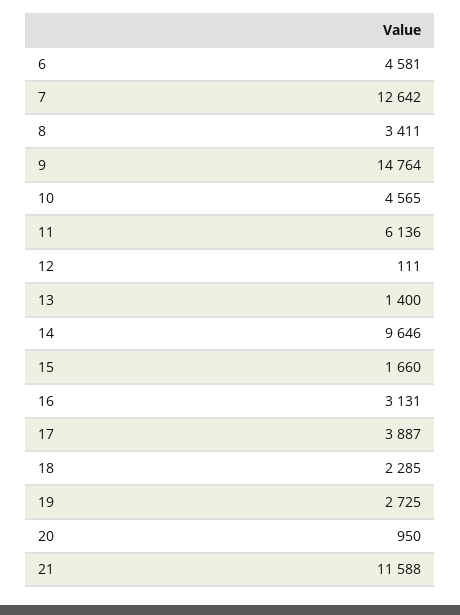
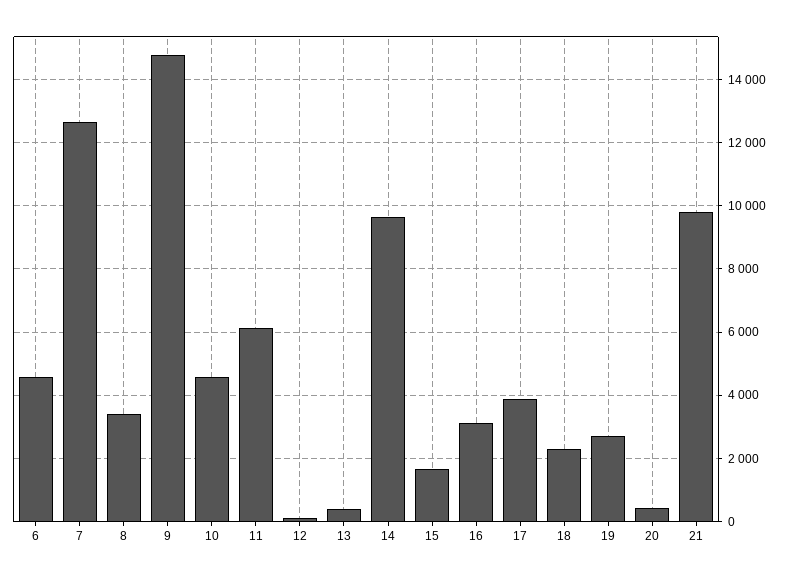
  {
    "6": 4581,
    "7": 12642,
    "8": 3411,
    "9": 14764,
    "10": 4565,
    "11": 6136,
    "12": 111,
-   "13": 1400,
+   "13": 400,
    "14": 9646,
    "15": 1660,
    "16": 3131,
    "17": 3887,
    "18": 2285,
    "19": 2725,
-   "20": 950,
+   "20": 400,
-   "21": 11588
+   "21": 9800
  }

